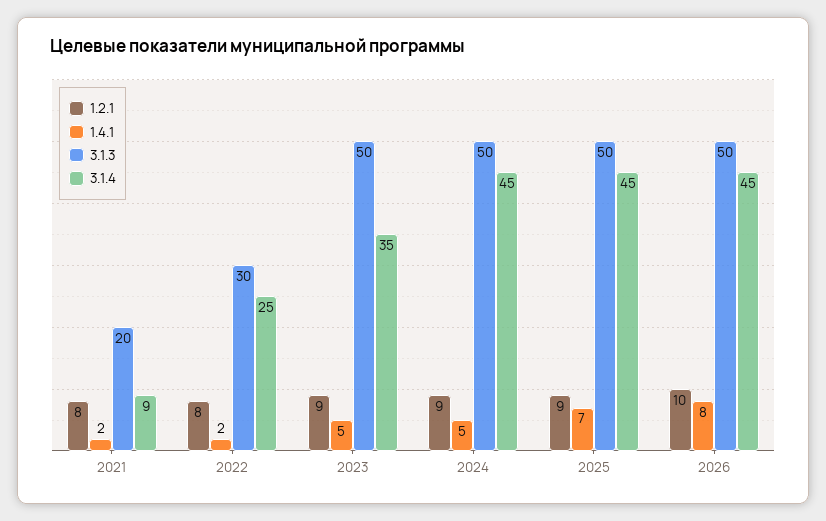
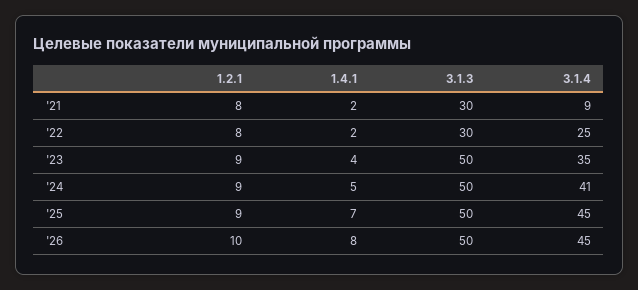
  {
    "1.2.1": {
      "2021": 8,
      "2022": 8,
      "2023": 9,
      "2024": 9,
      "2025": 9,
      "2026": 10
    },
    "1.4.1": {
      "2021": 2,
      "2022": 2,
-     "2023": 5,
+     "2023": 4,
      "2024": 5,
      "2025": 7,
      "2026": 8
    },
    "3.1.3": {
-     "2021": 20,
+     "2021": 30,
      "2022": 30,
      "2023": 50,
      "2024": 50,
      "2025": 50,
      "2026": 50
    },
    "3.1.4": {
      "2021": 9,
      "2022": 25,
      "2023": 35,
-     "2024": 45,
+     "2024": 41,
      "2025": 45,
      "2026": 45
    }
  }

